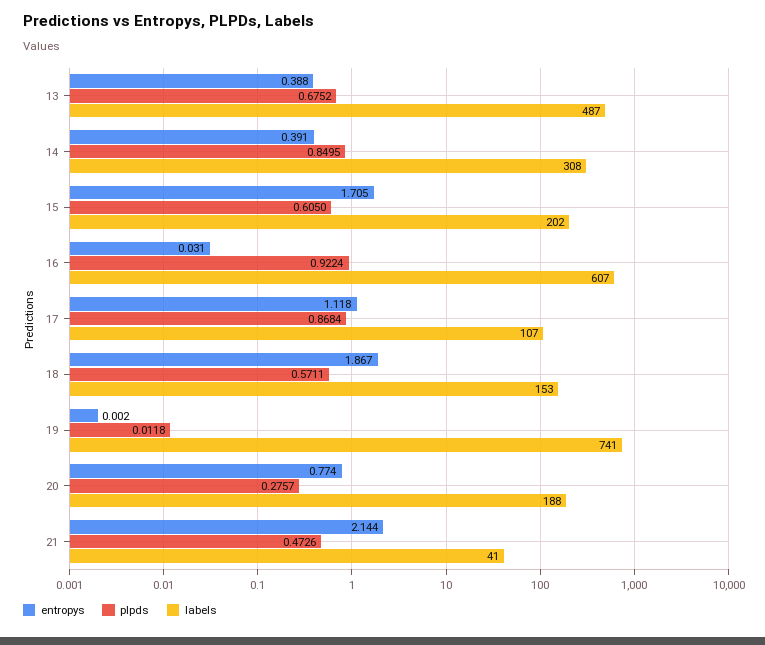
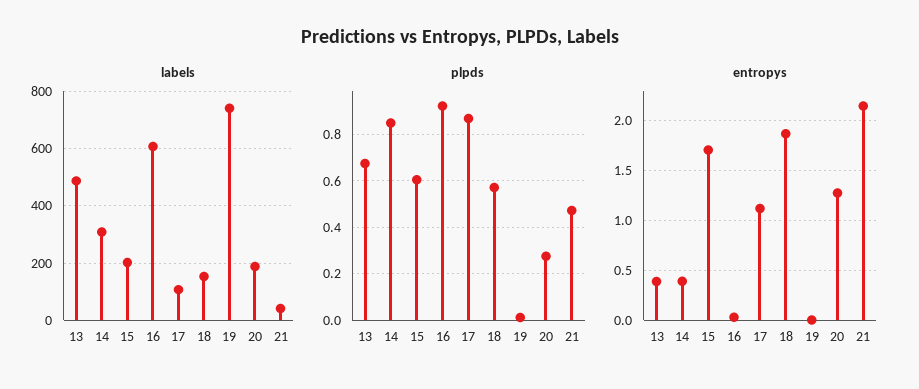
  {
    "entropys": {
      "13": 0.388,
      "14": 0.391,
      "15": 1.705,
      "16": 0.031,
      "17": 1.118,
      "18": 1.867,
      "19": 0.002,
-     "20": 0.774,
+     "20": 1.3,
      "21": 2.144
    },
    "plpds": {
      "13": 0.6752,
      "14": 0.8495,
      "15": 0.605,
      "16": 0.9224,
      "17": 0.8684,
      "18": 0.5711,
      "19": 0.0118,
      "20": 0.2757,
      "21": 0.4726
    },
    "labels": {
      "13": 487,
      "14": 308,
      "15": 202,
      "16": 607,
      "17": 107,
      "18": 153,
      "19": 741,
      "20": 188,
      "21": 41
    }
  }

